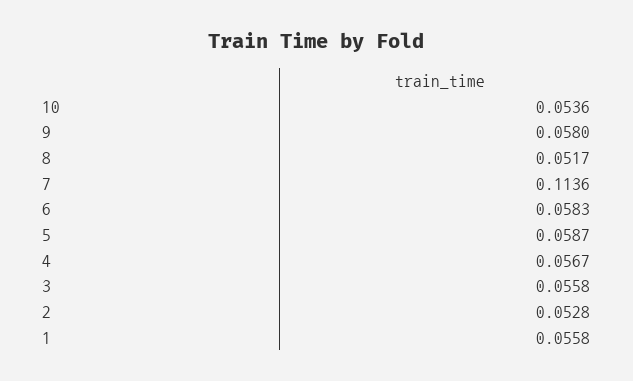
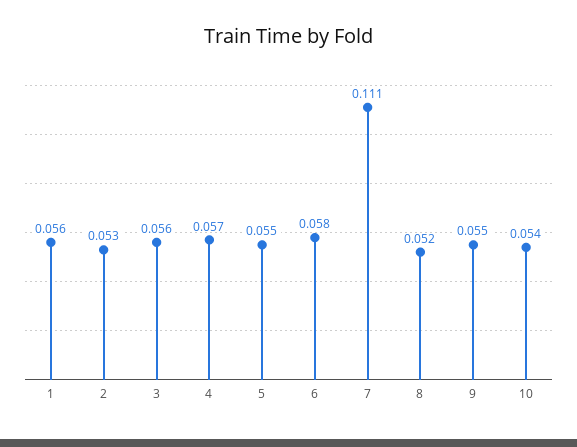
  {
    "10": 0.0536,
-   "9": 0.058,
+   "9": 0.055,
    "8": 0.0517,
-   "7": 0.1136,
+   "7": 0.111,
    "6": 0.0583,
-   "5": 0.0587,
+   "5": 0.055,
    "4": 0.0567,
    "3": 0.0558,
    "2": 0.0528,
    "1": 0.0558
  }

